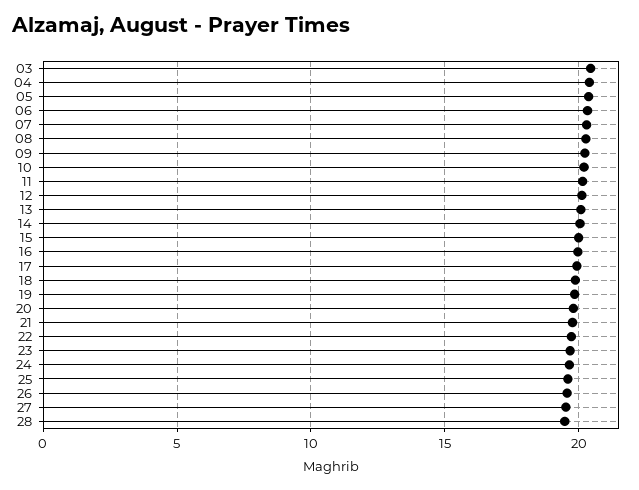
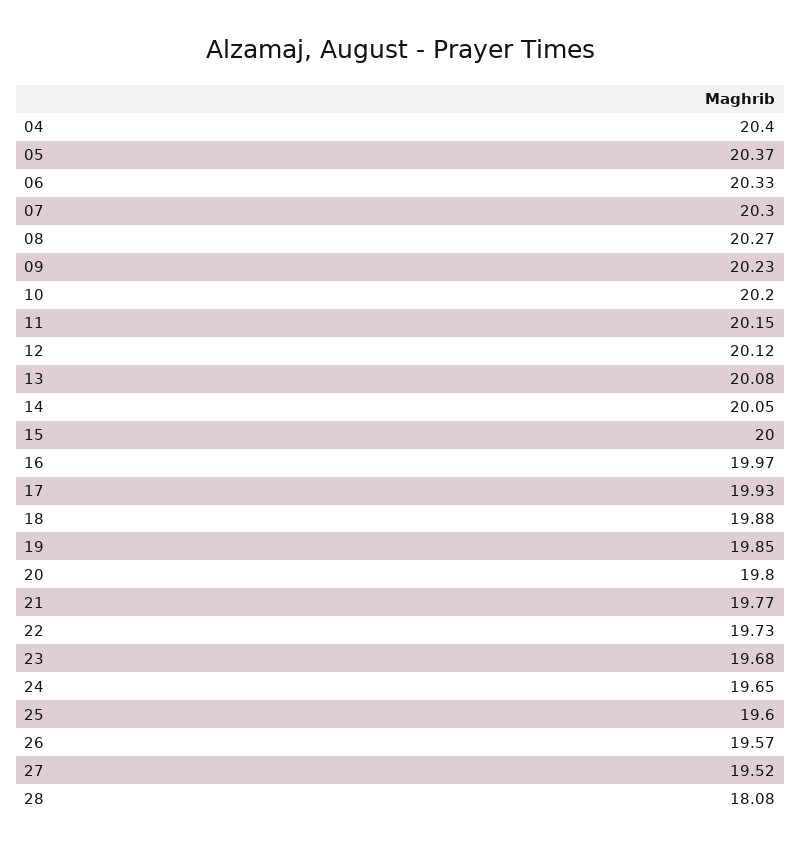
  {
-   "03": 20.5,
    "04": 20.4,
    "05": 20.37,
    "06": 20.33,
    "07": 20.3,
    "08": 20.27,
    "09": 20.23,
    "10": 20.2,
    "11": 20.15,
    "12": 20.12,
    "13": 20.08,
    "14": 20.05,
    "15": 20,
    "16": 19.97,
    "17": 19.93,
    "18": 19.88,
    "19": 19.85,
    "20": 19.8,
    "21": 19.77,
    "22": 19.73,
    "23": 19.68,
    "24": 19.65,
    "25": 19.6,
    "26": 19.57,
    "27": 19.52,
-   "28": 19.5
+   "28": 18.08
  }

